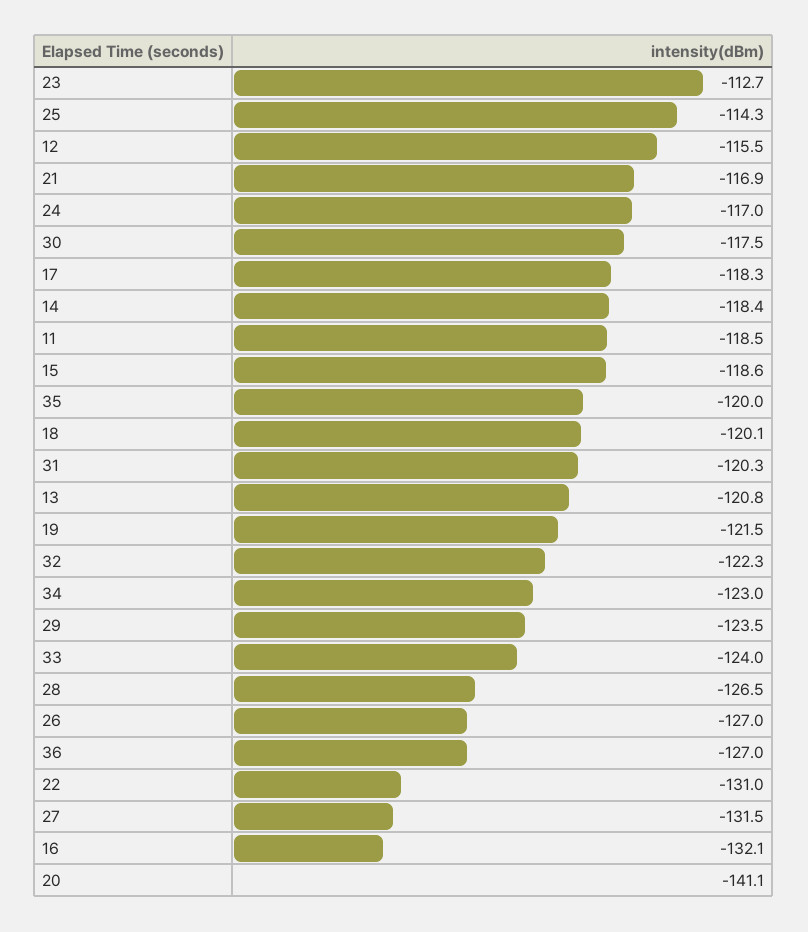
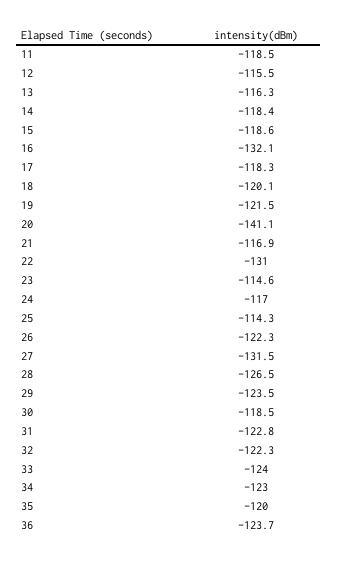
  {
-   "23": -112.7,
+   "23": -114.6,
    "25": -114.3,
    "12": -115.5,
    "21": -116.9,
    "24": -117,
-   "30": -117.5,
+   "30": -118.5,
    "17": -118.3,
    "14": -118.4,
    "11": -118.5,
    "15": -118.6,
    "35": -120,
    "18": -120.1,
-   "31": -120.3,
+   "31": -122.8,
-   "13": -120.8,
+   "13": -116.3,
    "19": -121.5,
    "32": -122.3,
    "34": -123,
    "29": -123.5,
    "33": -124,
    "28": -126.5,
-   "26": -127,
+   "26": -122.3,
-   "36": -127,
+   "36": -123.7,
    "22": -131,
    "27": -131.5,
    "16": -132.1,
    "20": -141.1
  }

